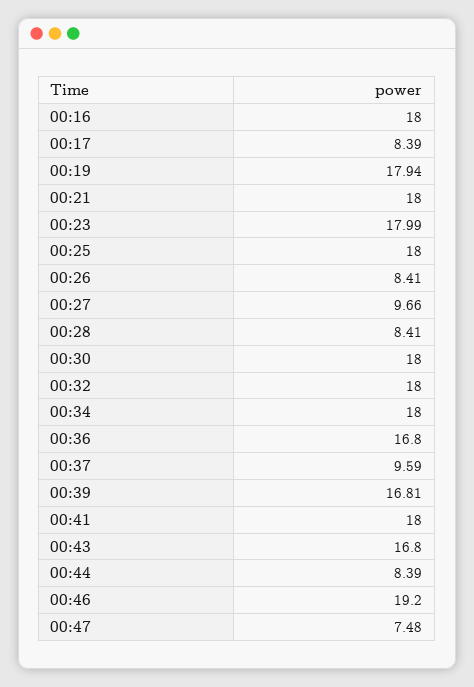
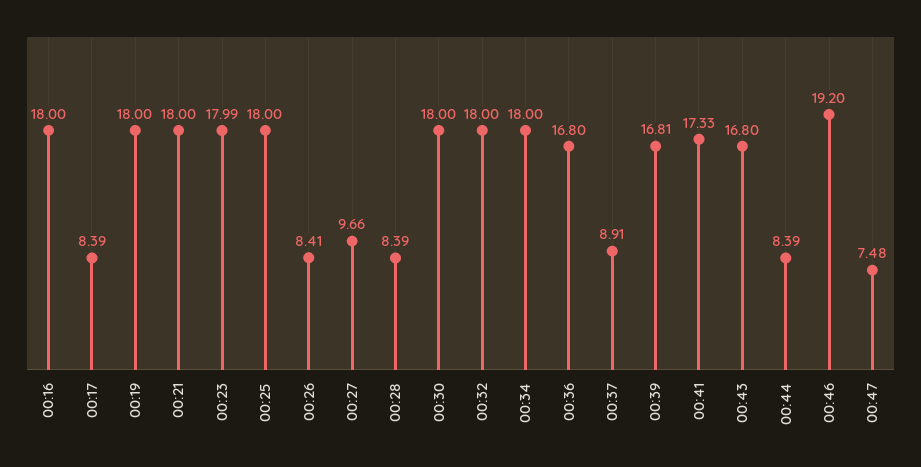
  {
    "00:16": 18,
    "00:17": 8.39,
-   "00:19": 17.94,
+   "00:19": 18,
    "00:21": 18,
    "00:23": 17.99,
    "00:25": 18,
    "00:26": 8.41,
    "00:27": 9.66,
-   "00:28": 8.41,
+   "00:28": 8.39,
    "00:30": 18,
    "00:32": 18,
    "00:34": 18,
    "00:36": 16.8,
-   "00:37": 9.59,
+   "00:37": 8.91,
    "00:39": 16.81,
-   "00:41": 18,
+   "00:41": 17.33,
    "00:43": 16.8,
    "00:44": 8.39,
    "00:46": 19.2,
    "00:47": 7.48
  }

